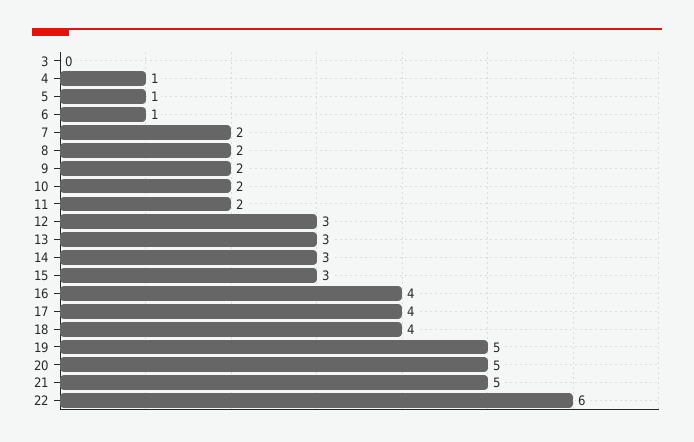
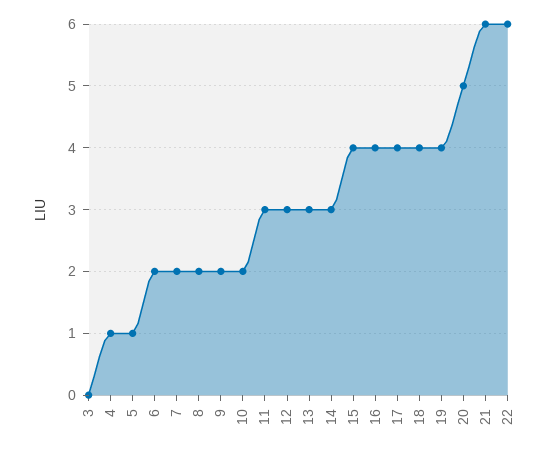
  {
    "3": 0,
    "4": 1,
    "5": 1,
-   "6": 1,
+   "6": 2,
    "7": 2,
    "8": 2,
    "9": 2,
    "10": 2,
-   "11": 2,
+   "11": 3,
    "12": 3,
    "13": 3,
    "14": 3,
-   "15": 3,
+   "15": 4,
    "16": 4,
    "17": 4,
    "18": 4,
-   "19": 5,
+   "19": 4,
    "20": 5,
-   "21": 5,
+   "21": 6,
    "22": 6
  }

